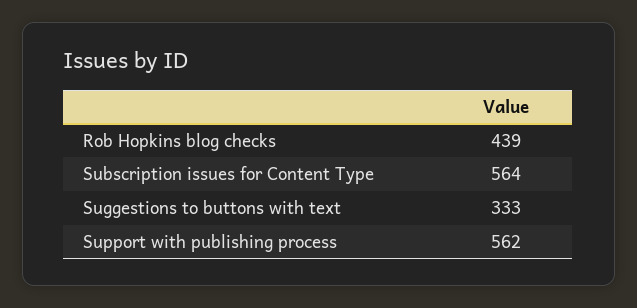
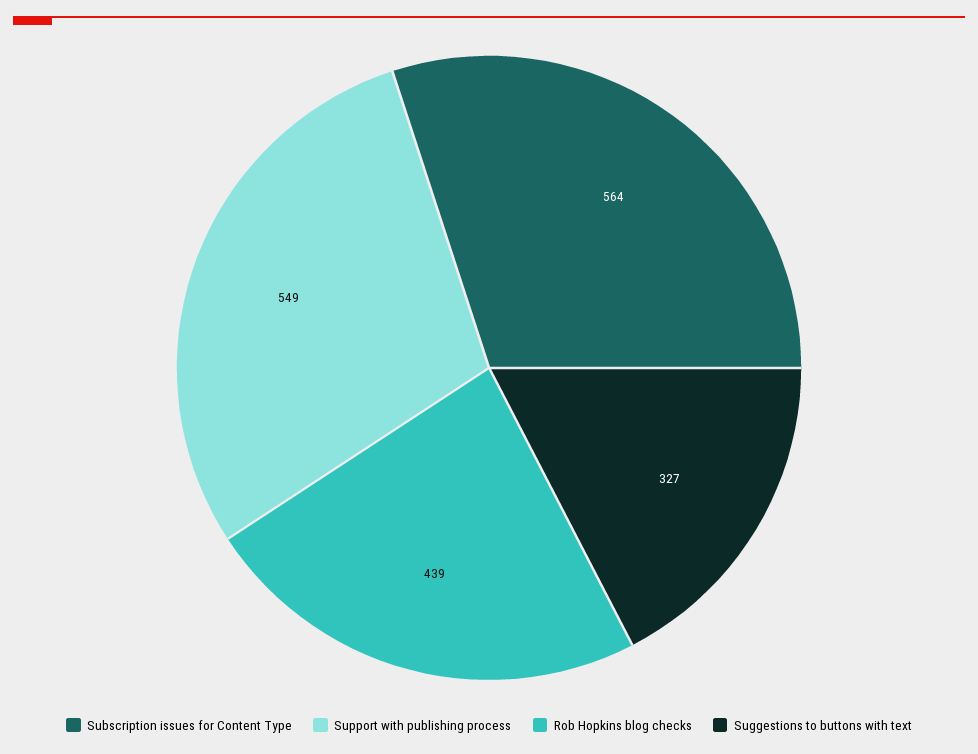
  {
    "Rob Hopkins blog checks": 439,
    "Subscription issues for Content Type": 564,
-   "Suggestions to buttons with text": 333,
+   "Suggestions to buttons with text": 327,
-   "Support with publishing process": 562
+   "Support with publishing process": 549
  }

